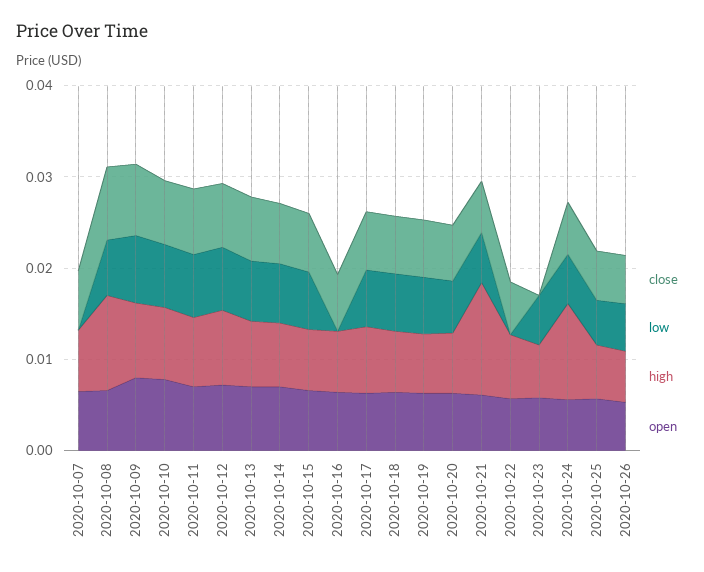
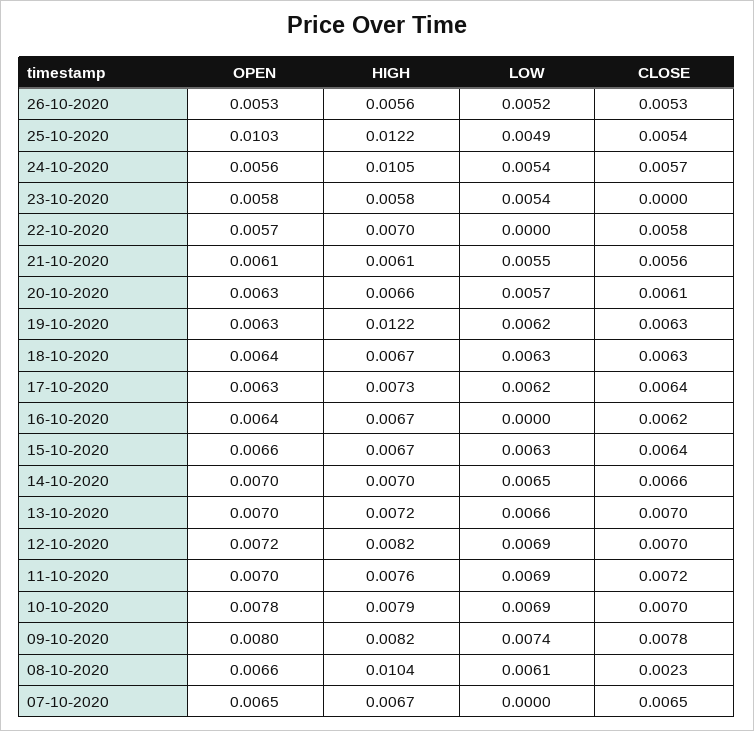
  {
    "close": {
      "2020-10-07": 0.0065,
-     "2020-10-08": 0.008,
+     "2020-10-08": 0.0023,
      "2020-10-09": 0.0078,
      "2020-10-10": 0.007,
      "2020-10-11": 0.0072,
      "2020-10-12": 0.007,
      "2020-10-13": 0.007,
      "2020-10-14": 0.0066,
      "2020-10-15": 0.0064,
      "2020-10-16": 0.0062,
      "2020-10-17": 0.0064,
      "2020-10-18": 0.0063,
      "2020-10-19": 0.0063,
      "2020-10-20": 0.0061,
      "2020-10-21": 0.0056,
      "2020-10-22": 0.0058,
      "2020-10-23": 0,
      "2020-10-24": 0.0057,
      "2020-10-25": 0.0054,
      "2020-10-26": 0.0053
    },
    "low": {
      "2020-10-07": 0,
      "2020-10-08": 0.0061,
      "2020-10-09": 0.0074,
      "2020-10-10": 0.0069,
      "2020-10-11": 0.0069,
      "2020-10-12": 0.0069,
      "2020-10-13": 0.0066,
      "2020-10-14": 0.0065,
      "2020-10-15": 0.0063,
      "2020-10-16": 0,
      "2020-10-17": 0.0062,
      "2020-10-18": 0.0063,
      "2020-10-19": 0.0062,
      "2020-10-20": 0.0057,
      "2020-10-21": 0.0055,
      "2020-10-22": 0,
      "2020-10-23": 0.0054,
      "2020-10-24": 0.0054,
      "2020-10-25": 0.0049,
      "2020-10-26": 0.0052
    },
    "high": {
      "2020-10-07": 0.0067,
      "2020-10-08": 0.0104,
      "2020-10-09": 0.0082,
      "2020-10-10": 0.0079,
      "2020-10-11": 0.0076,
      "2020-10-12": 0.0082,
      "2020-10-13": 0.0072,
      "2020-10-14": 0.007,
      "2020-10-15": 0.0067,
      "2020-10-16": 0.0067,
      "2020-10-17": 0.0073,
      "2020-10-18": 0.0067,
-     "2020-10-19": 0.006,
+     "2020-10-19": 0.0122,
      "2020-10-20": 0.0066,
-     "2020-10-21": 0.012,
+     "2020-10-21": 0.0061,
      "2020-10-22": 0.007,
      "2020-10-23": 0.0058,
      "2020-10-24": 0.0105,
-     "2020-10-25": 0.006,
+     "2020-10-25": 0.0122,
      "2020-10-26": 0.0056
    },
    "open": {
      "2020-10-07": 0.0065,
      "2020-10-08": 0.0066,
      "2020-10-09": 0.008,
      "2020-10-10": 0.0078,
      "2020-10-11": 0.007,
      "2020-10-12": 0.0072,
      "2020-10-13": 0.007,
      "2020-10-14": 0.007,
      "2020-10-15": 0.0066,
      "2020-10-16": 0.0064,
      "2020-10-17": 0.0063,
      "2020-10-18": 0.0064,
      "2020-10-19": 0.0063,
      "2020-10-20": 0.0063,
      "2020-10-21": 0.0061,
      "2020-10-22": 0.0057,
      "2020-10-23": 0.0058,
      "2020-10-24": 0.0056,
-     "2020-10-25": 0.006,
+     "2020-10-25": 0.0103,
      "2020-10-26": 0.0053
    }
  }

